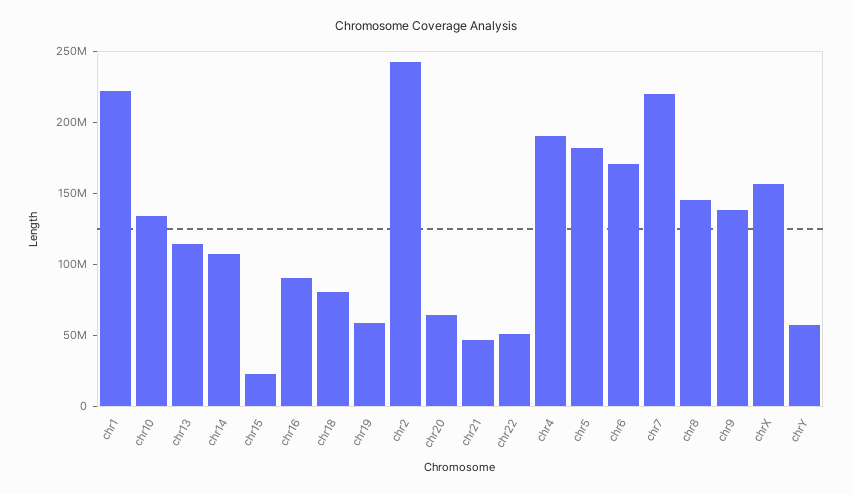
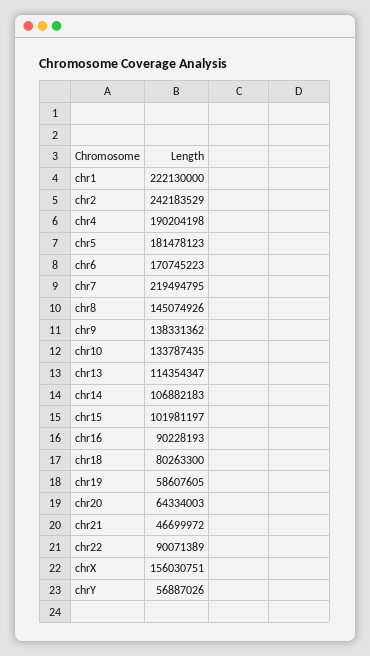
  {
    "chr1": 222130000,
    "chr10": 133787435,
    "chr13": 114354347,
    "chr14": 106882183,
-   "chr15": 20000000,
+   "chr15": 101981197,
    "chr16": 90228193,
    "chr18": 80263300,
    "chr19": 58607605,
    "chr2": 242183529,
    "chr20": 64334003,
    "chr21": 46699972,
-   "chr22": 50000000,
+   "chr22": 90071389,
    "chr4": 190204198,
    "chr5": 181478123,
    "chr6": 170745223,
    "chr7": 219494795,
    "chr8": 145074926,
    "chr9": 138331362,
    "chrX": 156030751,
    "chrY": 56887026
  }

